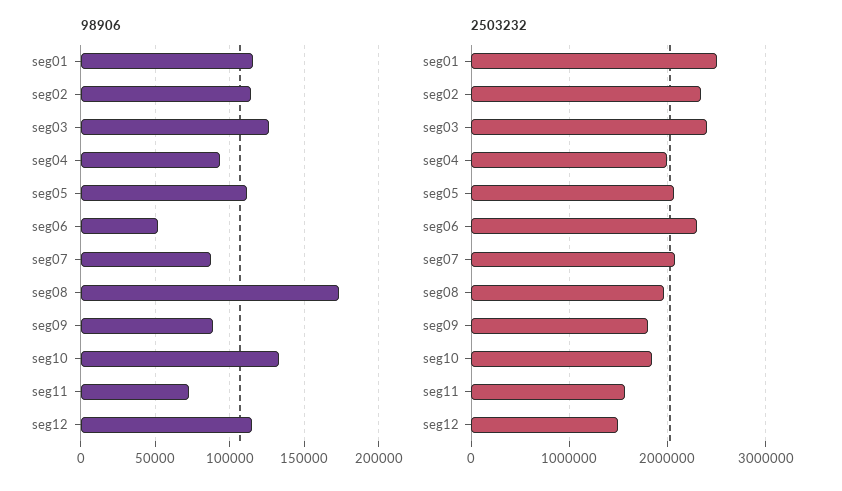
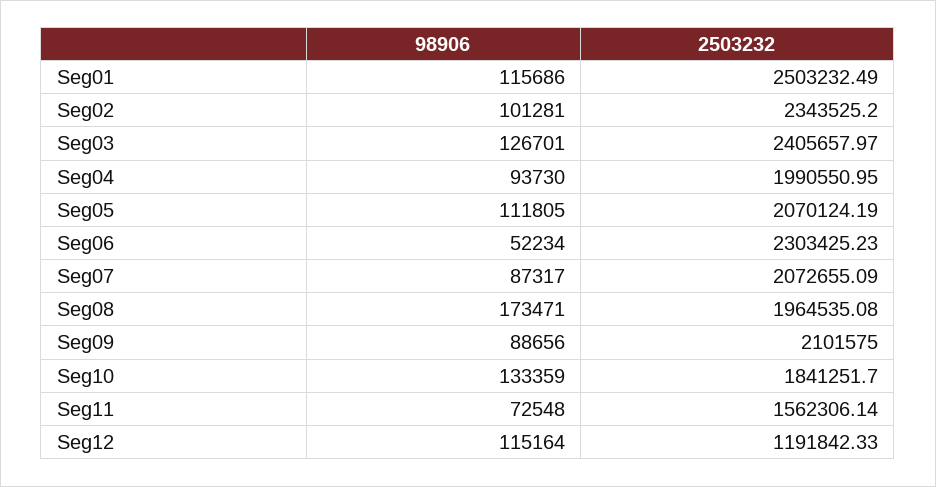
  {
    "98906": {
      "seg01": 115686,
-     "seg02": 115000,
+     "seg02": 101281,
      "seg03": 126701,
      "seg04": 93730,
      "seg05": 111805,
      "seg06": 52234,
      "seg07": 87317,
      "seg08": 173471,
      "seg09": 88656,
      "seg10": 133359,
      "seg11": 72548,
      "seg12": 115164
    },
    "2503232": {
      "seg01": 2503232.49,
      "seg02": 2343525.2,
      "seg03": 2405657.97,
      "seg04": 1990550.95,
      "seg05": 2070124.19,
      "seg06": 2303425.23,
      "seg07": 2072655.09,
      "seg08": 1964535.08,
-     "seg09": 1800000,
+     "seg09": 2101575,
      "seg10": 1841251.7,
      "seg11": 1562306.14,
-     "seg12": 1500000
+     "seg12": 1191842.33
    }
  }

